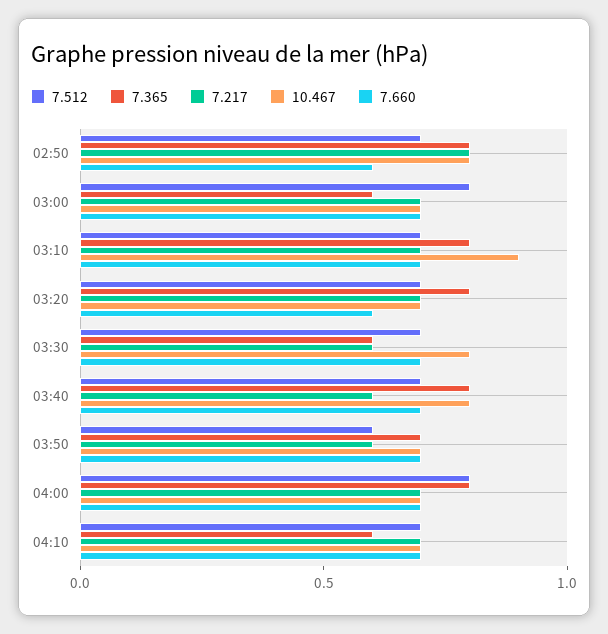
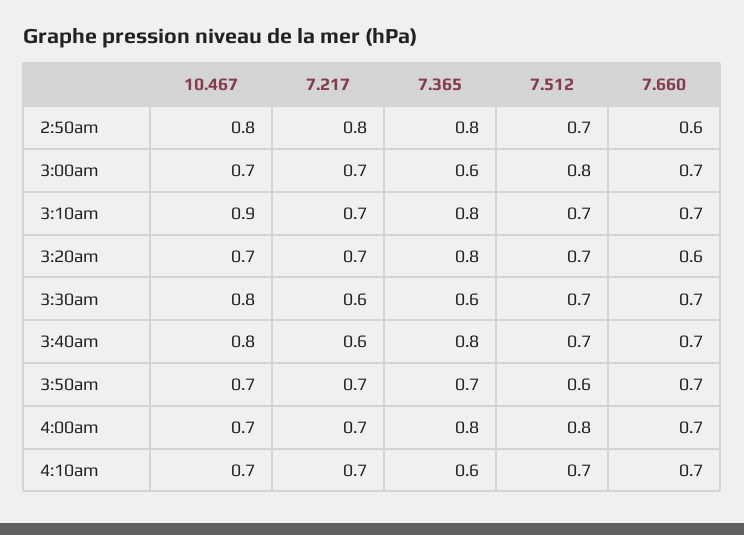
  {
    "7.512": {
      "02:50": 0.7,
      "03:00": 0.8,
      "03:10": 0.7,
      "03:20": 0.7,
      "03:30": 0.7,
      "03:40": 0.7,
      "03:50": 0.6,
      "04:00": 0.8,
      "04:10": 0.7
    },
    "7.365": {
      "02:50": 0.8,
      "03:00": 0.6,
      "03:10": 0.8,
      "03:20": 0.8,
      "03:30": 0.6,
      "03:40": 0.8,
      "03:50": 0.7,
      "04:00": 0.8,
      "04:10": 0.6
    },
    "7.217": {
      "02:50": 0.8,
      "03:00": 0.7,
      "03:10": 0.7,
      "03:20": 0.7,
      "03:30": 0.6,
      "03:40": 0.6,
-     "03:50": 0.6,
+     "03:50": 0.7,
      "04:00": 0.7,
      "04:10": 0.7
    },
    "10.467": {
      "02:50": 0.8,
      "03:00": 0.7,
      "03:10": 0.9,
      "03:20": 0.7,
      "03:30": 0.8,
      "03:40": 0.8,
      "03:50": 0.7,
      "04:00": 0.7,
      "04:10": 0.7
    },
    "7.660": {
      "02:50": 0.6,
      "03:00": 0.7,
      "03:10": 0.7,
      "03:20": 0.6,
      "03:30": 0.7,
      "03:40": 0.7,
      "03:50": 0.7,
      "04:00": 0.7,
      "04:10": 0.7
    }
  }

